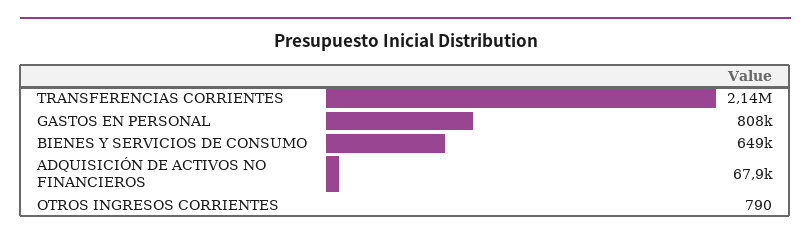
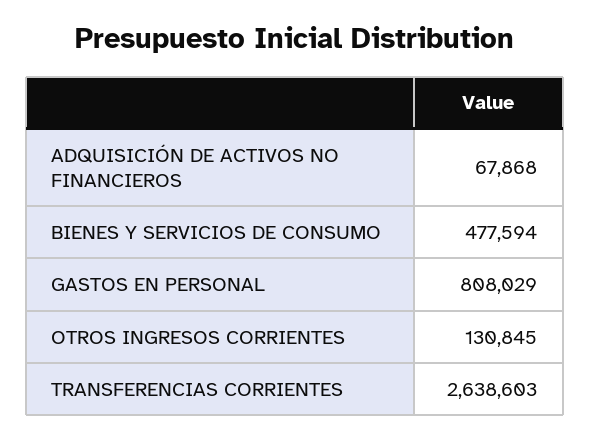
  {
-   "TRANSFERENCIAS CORRIENTES": 2140000,
+   "TRANSFERENCIAS CORRIENTES": 2638603,
    "GASTOS EN PERSONAL": 808029,
-   "BIENES Y SERVICIOS DE CONSUMO": 649000,
+   "BIENES Y SERVICIOS DE CONSUMO": 477594,
    "ADQUISICIÓN DE ACTIVOS NO FINANCIEROS": 67868,
-   "OTROS INGRESOS CORRIENTES": 790
+   "OTROS INGRESOS CORRIENTES": 130845
  }

